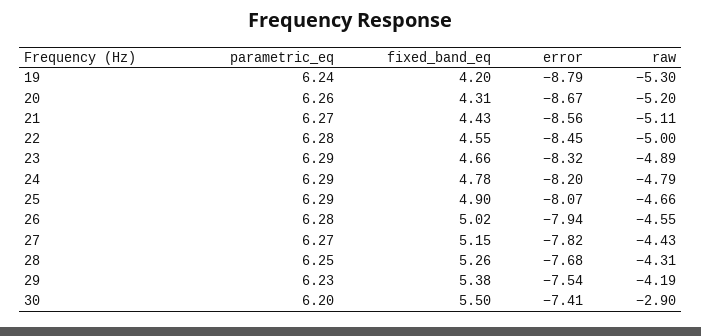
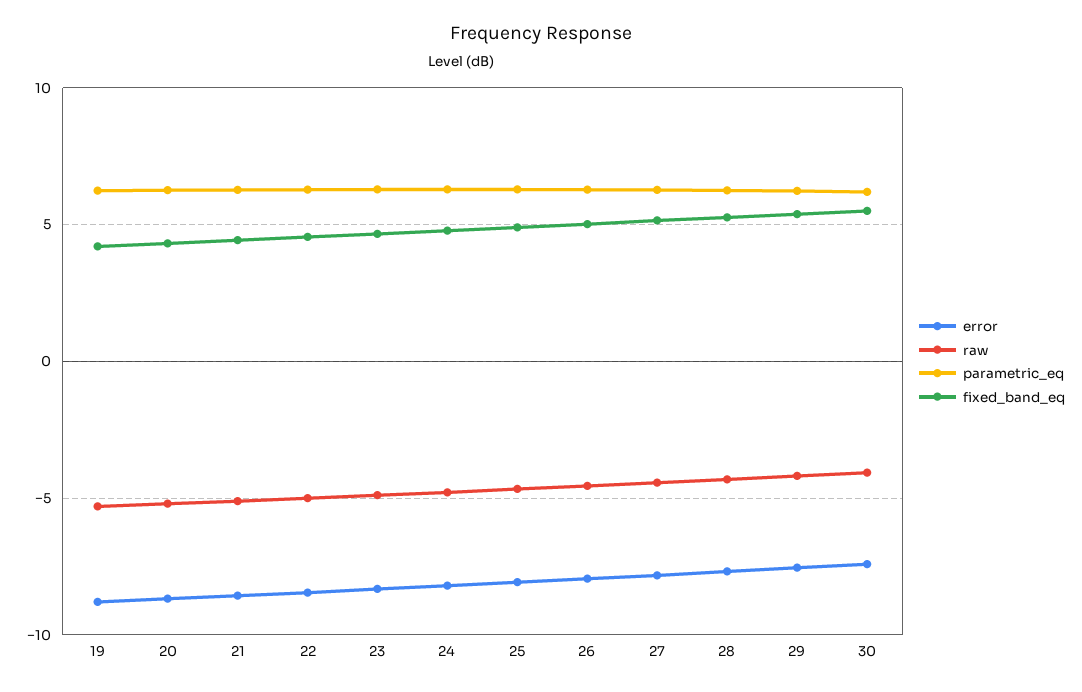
  {
    "parametric_eq": {
      "19": 6.24,
      "20": 6.26,
      "21": 6.27,
      "22": 6.28,
      "23": 6.29,
      "24": 6.29,
      "25": 6.29,
      "26": 6.28,
      "27": 6.27,
      "28": 6.25,
      "29": 6.23,
      "30": 6.2
    },
    "fixed_band_eq": {
      "19": 4.2,
      "20": 4.31,
      "21": 4.43,
      "22": 4.55,
      "23": 4.66,
      "24": 4.78,
      "25": 4.9,
      "26": 5.02,
      "27": 5.15,
      "28": 5.26,
      "29": 5.38,
      "30": 5.5
    },
    "error": {
      "19": -8.79,
      "20": -8.67,
      "21": -8.56,
      "22": -8.45,
      "23": -8.32,
      "24": -8.2,
      "25": -8.07,
      "26": -7.94,
      "27": -7.82,
      "28": -7.68,
      "29": -7.54,
      "30": -7.41
    },
    "raw": {
      "19": -5.3,
      "20": -5.2,
      "21": -5.11,
      "22": -5,
      "23": -4.89,
      "24": -4.79,
      "25": -4.66,
      "26": -4.55,
      "27": -4.43,
      "28": -4.31,
      "29": -4.19,
-     "30": -2.9
+     "30": -4
    }
  }

